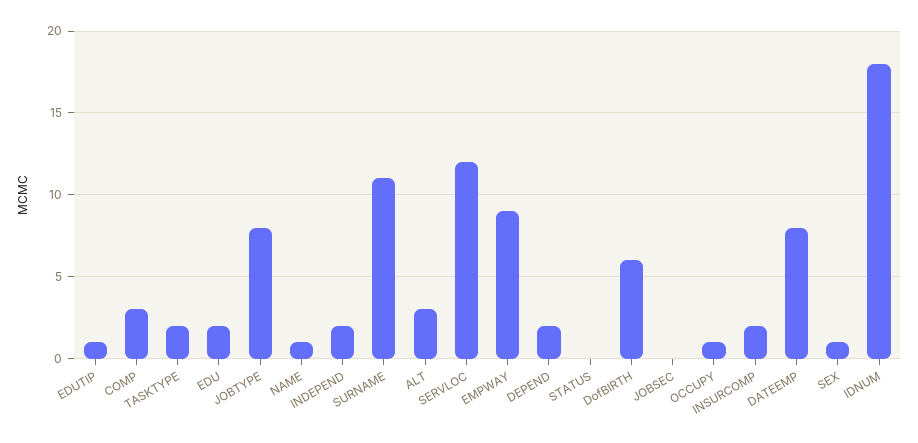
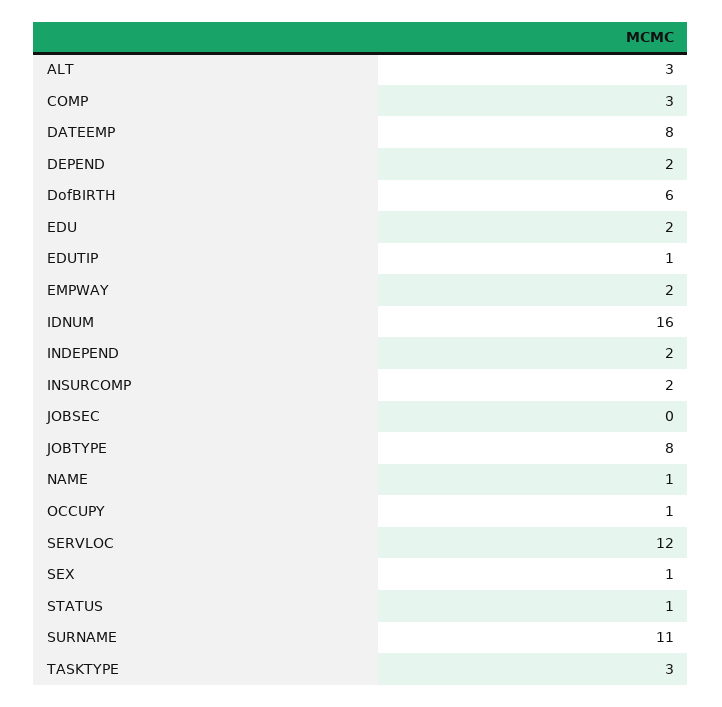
  {
    "EDUTIP": 1,
    "COMP": 3,
-   "TASKTYPE": 2,
+   "TASKTYPE": 3,
    "EDU": 2,
    "JOBTYPE": 8,
    "NAME": 1,
    "INDEPEND": 2,
    "SURNAME": 11,
    "ALT": 3,
    "SERVLOC": 12,
-   "EMPWAY": 9,
+   "EMPWAY": 2,
    "DEPEND": 2,
-   "STATUS": 0,
+   "STATUS": 1,
    "DofBIRTH": 6,
    "JOBSEC": 0,
    "OCCUPY": 1,
    "INSURCOMP": 2,
    "DATEEMP": 8,
    "SEX": 1,
-   "IDNUM": 18
+   "IDNUM": 16
  }

